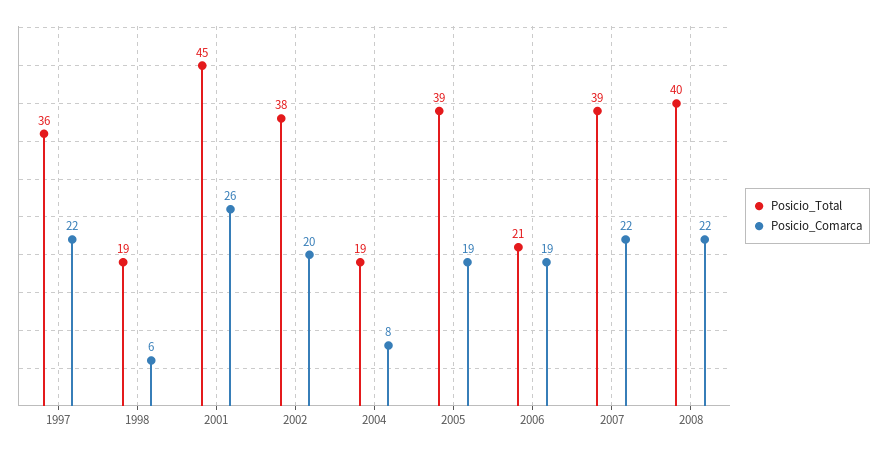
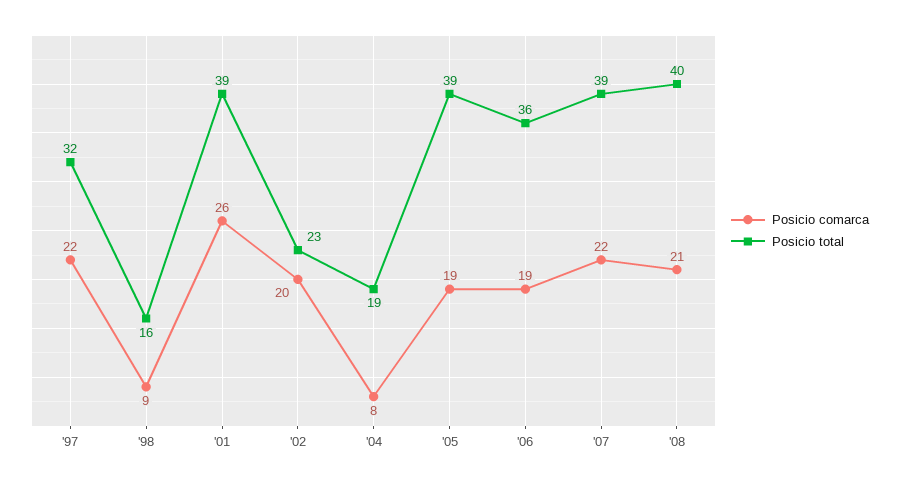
  {
    "Posicio_Total": {
-     "1997": 36,
+     "1997": 32,
-     "1998": 19,
+     "1998": 16,
-     "2001": 45,
+     "2001": 39,
-     "2002": 38,
+     "2002": 23,
      "2004": 19,
      "2005": 39,
-     "2006": 21,
+     "2006": 36,
      "2007": 39,
      "2008": 40
    },
    "Posicio_Comarca": {
      "1997": 22,
-     "1998": 6,
+     "1998": 9,
      "2001": 26,
      "2002": 20,
      "2004": 8,
      "2005": 19,
      "2006": 19,
      "2007": 22,
-     "2008": 22
+     "2008": 21
    }
  }

